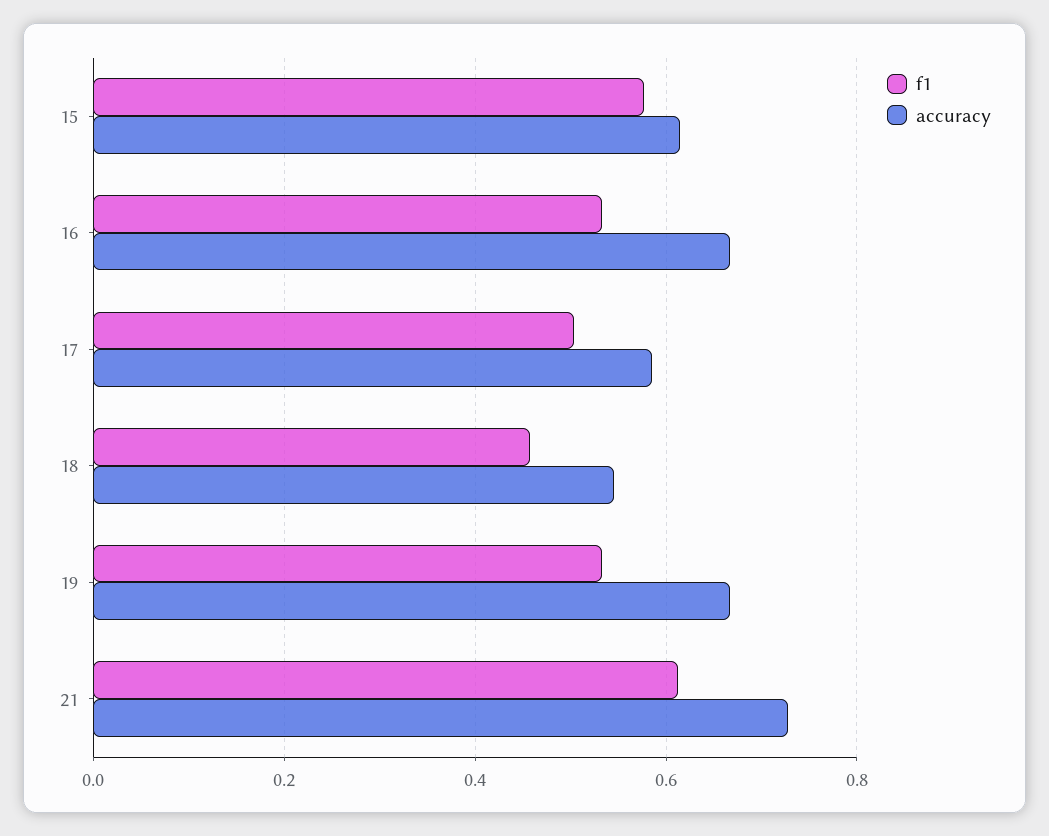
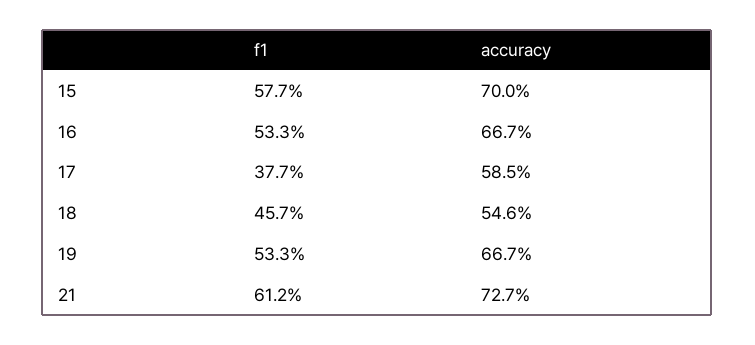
  {
    "f1": {
      "15": 0.577,
      "16": 0.533,
-     "17": 0.5,
+     "17": 0.377,
      "18": 0.457,
      "19": 0.533,
      "21": 0.612
    },
    "accuracy": {
-     "15": 0.62,
+     "15": 0.7,
      "16": 0.667,
      "17": 0.585,
      "18": 0.546,
      "19": 0.667,
      "21": 0.727
    }
  }

